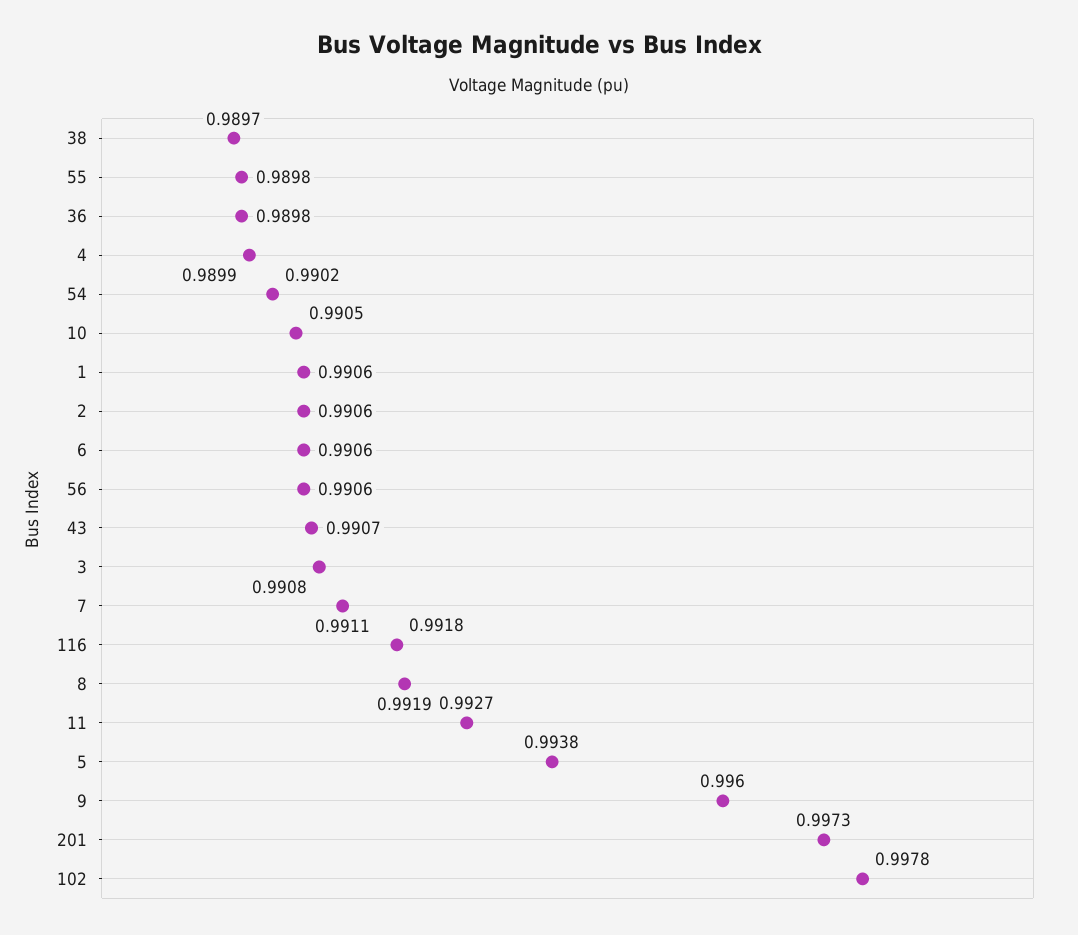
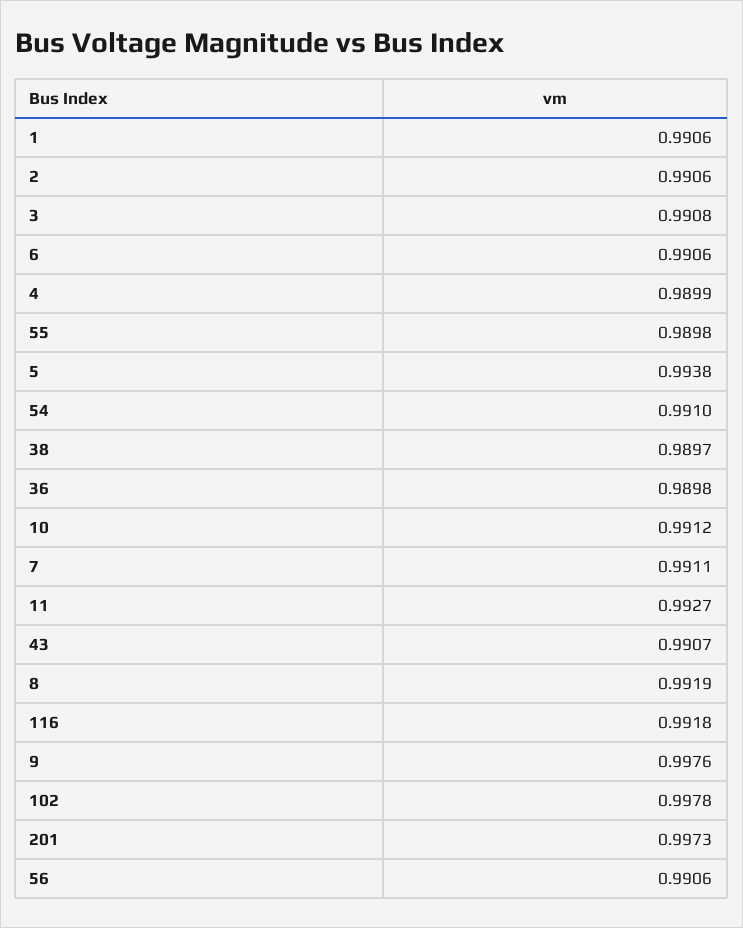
  {
    "38": 0.9897,
    "55": 0.9898,
    "36": 0.9898,
    "4": 0.9899,
-   "54": 0.9902,
+   "54": 0.991,
-   "10": 0.9905,
+   "10": 0.9912,
    "1": 0.9906,
    "2": 0.9906,
    "6": 0.9906,
    "56": 0.9906,
    "43": 0.9907,
    "3": 0.9908,
    "7": 0.9911,
    "116": 0.9918,
    "8": 0.9919,
    "11": 0.9927,
    "5": 0.9938,
-   "9": 0.996,
+   "9": 0.9976,
    "201": 0.9973,
    "102": 0.9978
  }

